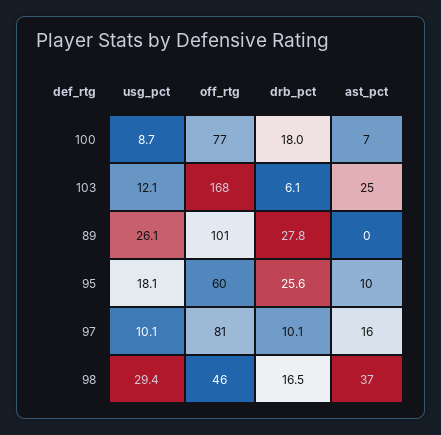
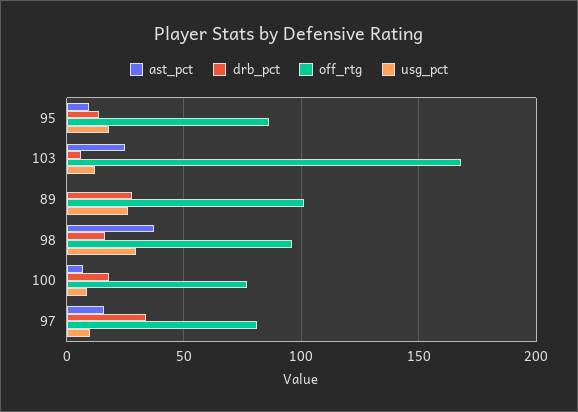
  {
    "usg_pct": {
      "100": 8.7,
      "103": 12.1,
      "89": 26.1,
      "95": 18.1,
      "97": 10.1,
      "98": 29.4
    },
    "off_rtg": {
      "100": 77,
      "103": 168,
      "89": 101,
-     "95": 60,
+     "95": 85,
      "97": 81,
-     "98": 46
+     "98": 95
    },
    "drb_pct": {
      "100": 18,
      "103": 6.1,
      "89": 27.8,
-     "95": 25.6,
+     "95": 15,
-     "97": 10.1,
+     "97": 35,
      "98": 16.5
    },
    "ast_pct": {
      "100": 7,
      "103": 25,
      "89": 0,
      "95": 10,
      "97": 16,
      "98": 37
    }
  }

